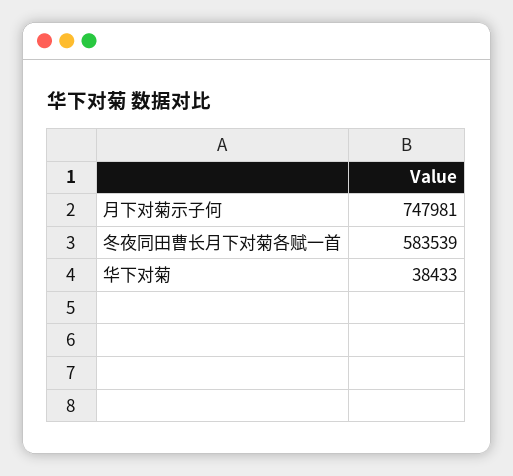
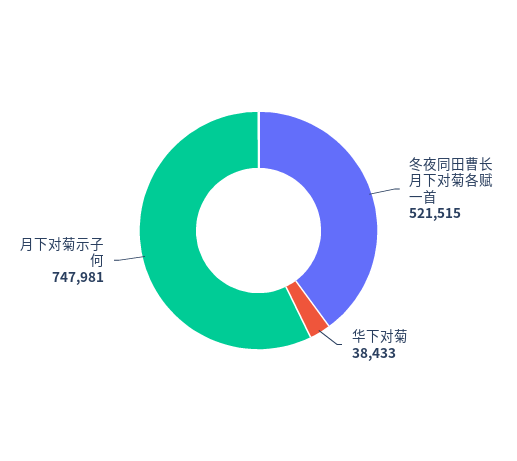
  {
    "月下对菊示子何": 747981,
-   "冬夜同田曹长月下对菊各赋一首": 583539,
+   "冬夜同田曹长月下对菊各赋一首": 521515,
    "华下对菊": 38433
  }

